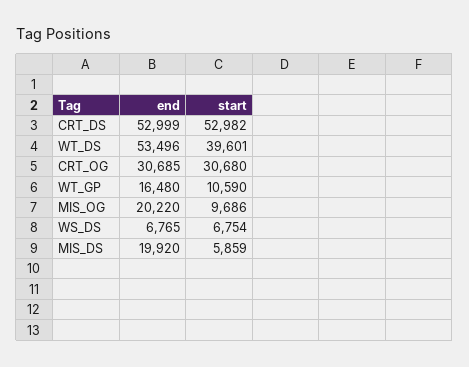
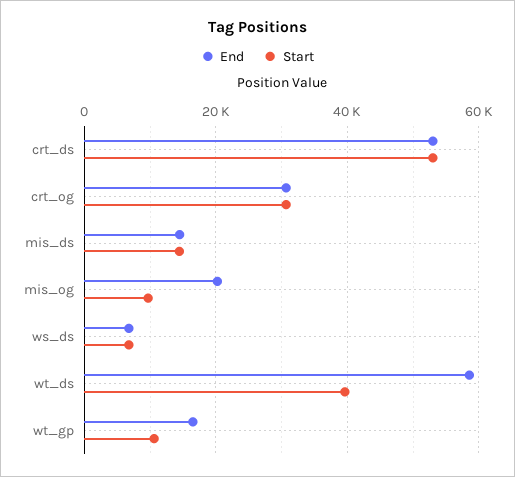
  {
    "end": {
      "CRT_DS": 52999,
-     "WT_DS": 53496,
+     "WT_DS": 58000,
      "CRT_OG": 30685,
      "WT_GP": 16480,
      "MIS_OG": 20220,
      "WS_DS": 6765,
-     "MIS_DS": 19920
+     "MIS_DS": 14000
    },
    "start": {
      "CRT_DS": 52982,
      "WT_DS": 39601,
      "CRT_OG": 30680,
      "WT_GP": 10590,
      "MIS_OG": 9686,
      "WS_DS": 6754,
-     "MIS_DS": 5859
+     "MIS_DS": 14000
    }
  }

